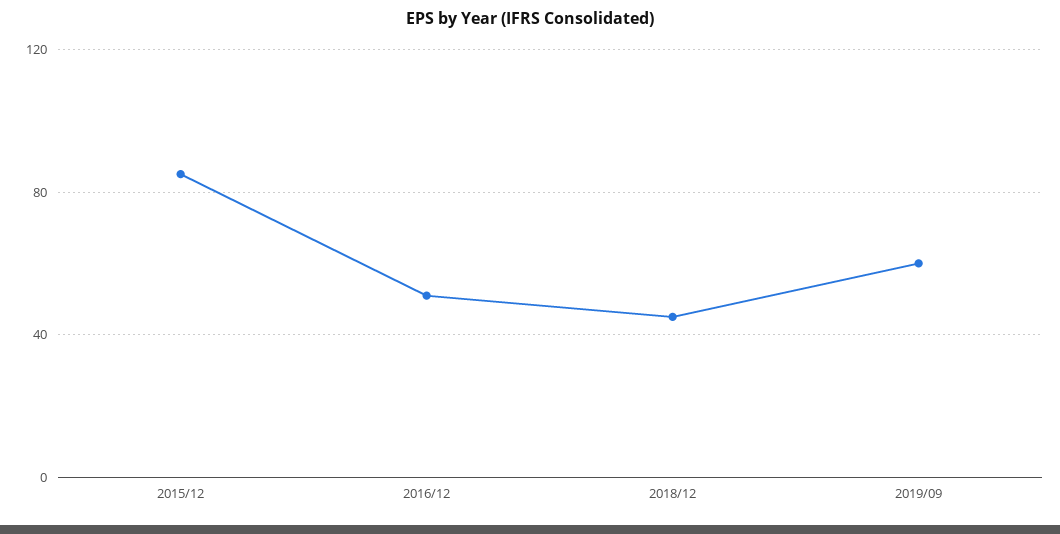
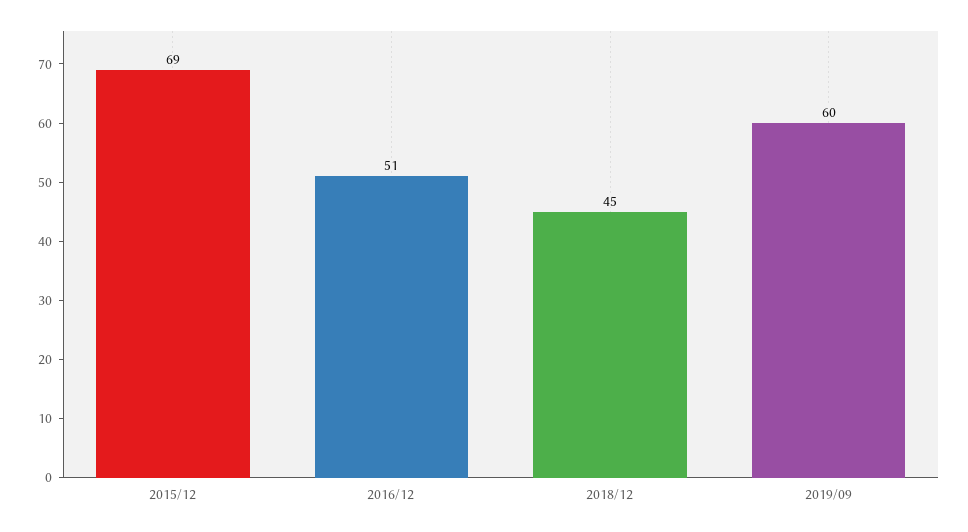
  {
-   "2015/12": 85,
+   "2015/12": 69,
    "2016/12": 51,
    "2018/12": 45,
    "2019/09": 60
  }

